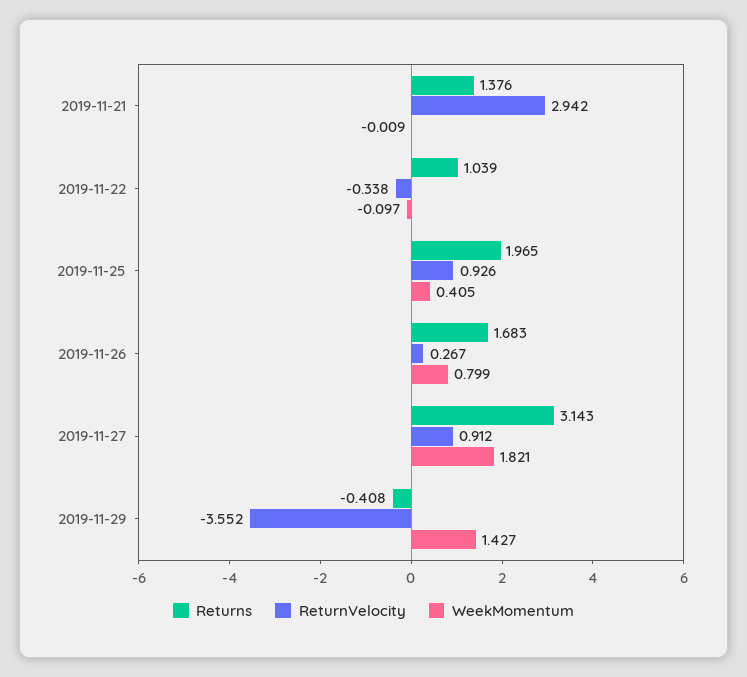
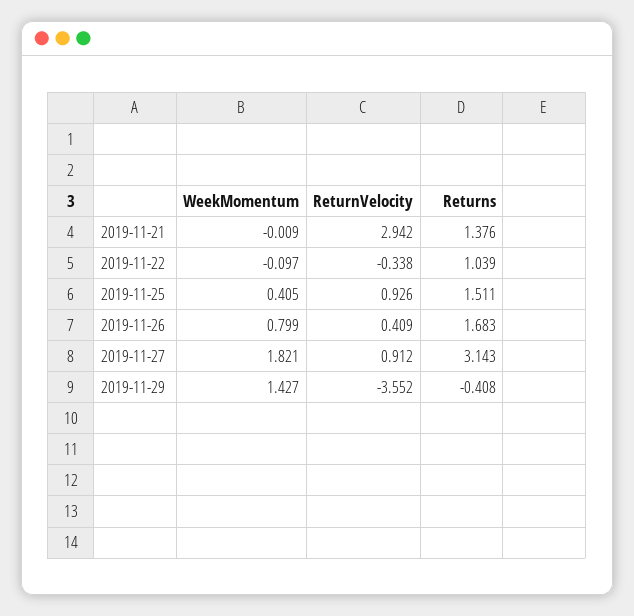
  {
    "Returns": {
      "2019-11-21": 1.376,
      "2019-11-22": 1.039,
-     "2019-11-25": 1.965,
+     "2019-11-25": 1.511,
      "2019-11-26": 1.683,
      "2019-11-27": 3.143,
      "2019-11-29": -0.408
    },
    "ReturnVelocity": {
      "2019-11-21": 2.942,
      "2019-11-22": -0.338,
      "2019-11-25": 0.926,
-     "2019-11-26": 0.267,
+     "2019-11-26": 0.409,
      "2019-11-27": 0.912,
      "2019-11-29": -3.552
    },
    "WeekMomentum": {
      "2019-11-21": -0.009,
      "2019-11-22": -0.097,
      "2019-11-25": 0.405,
      "2019-11-26": 0.799,
      "2019-11-27": 1.821,
      "2019-11-29": 1.427
    }
  }

